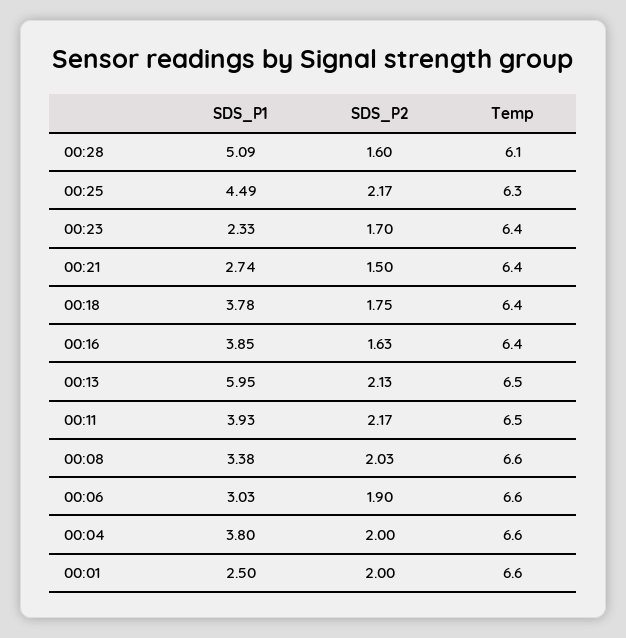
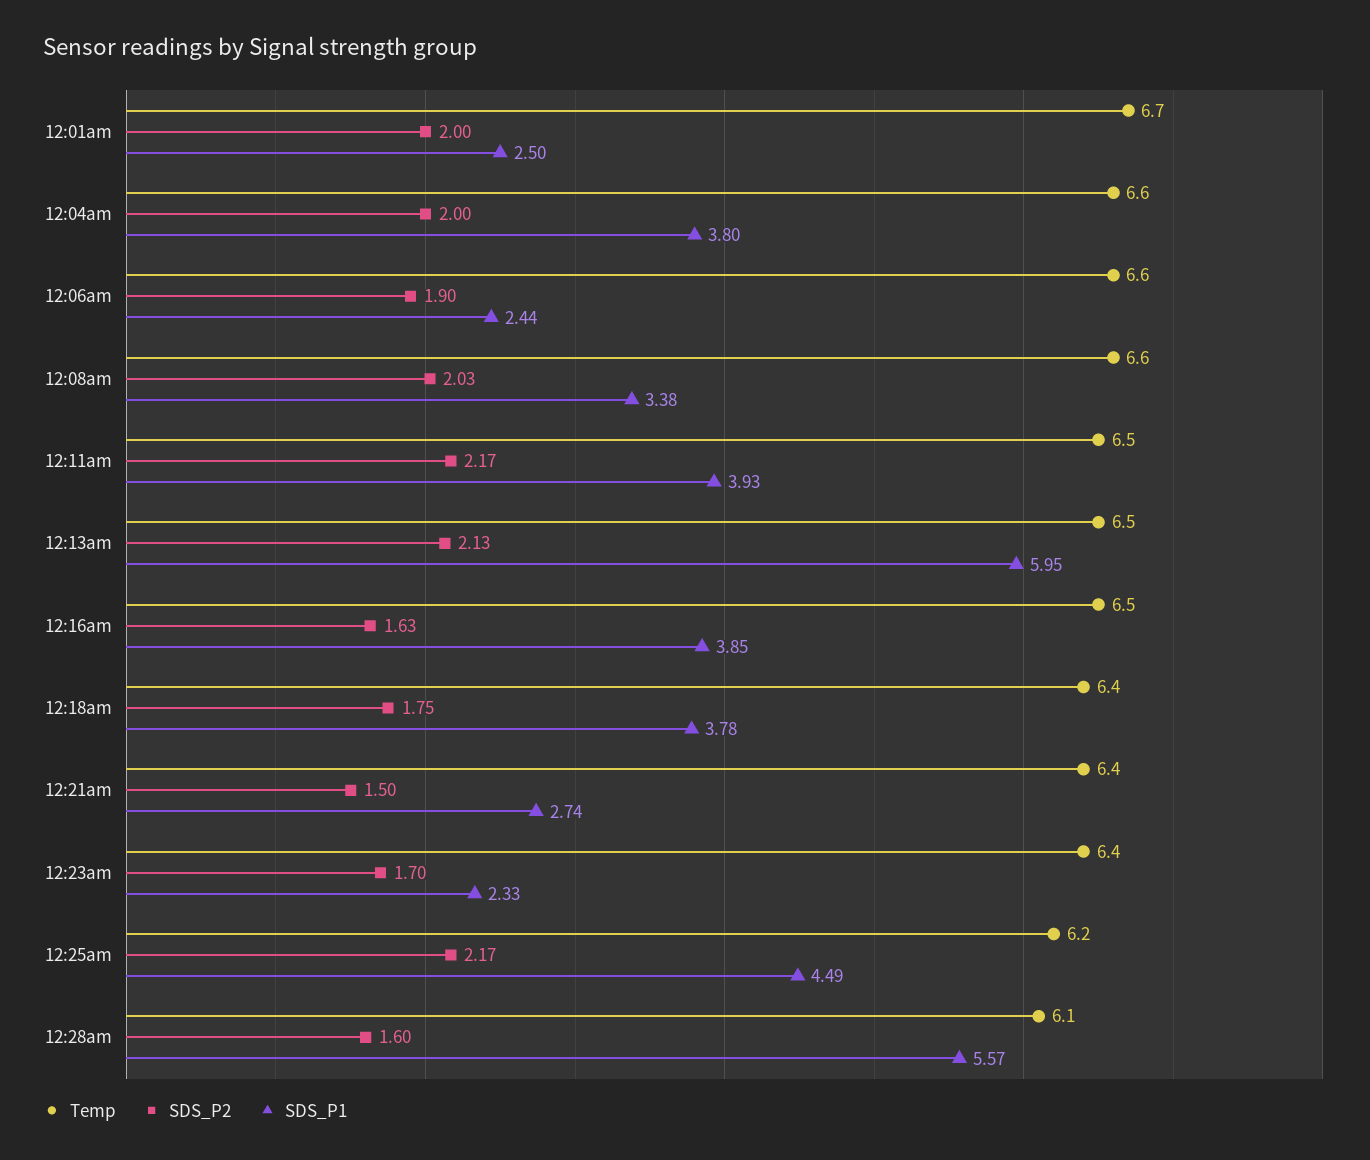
  {
    "SDS_P1": {
-     "00:28": 5.09,
+     "00:28": 5.57,
      "00:25": 4.49,
      "00:23": 2.33,
      "00:21": 2.74,
      "00:18": 3.78,
      "00:16": 3.85,
      "00:13": 5.95,
      "00:11": 3.93,
      "00:08": 3.38,
-     "00:06": 3.03,
+     "00:06": 2.44,
      "00:04": 3.8,
      "00:01": 2.5
    },
    "SDS_P2": {
      "00:28": 1.6,
      "00:25": 2.17,
      "00:23": 1.7,
      "00:21": 1.5,
      "00:18": 1.75,
      "00:16": 1.63,
      "00:13": 2.13,
      "00:11": 2.17,
      "00:08": 2.03,
      "00:06": 1.9,
      "00:04": 2,
      "00:01": 2
    },
    "Temp": {
      "00:28": 6.1,
-     "00:25": 6.3,
+     "00:25": 6.2,
      "00:23": 6.4,
      "00:21": 6.4,
      "00:18": 6.4,
-     "00:16": 6.4,
+     "00:16": 6.5,
      "00:13": 6.5,
      "00:11": 6.5,
      "00:08": 6.6,
      "00:06": 6.6,
      "00:04": 6.6,
-     "00:01": 6.6
+     "00:01": 6.7
    }
  }

